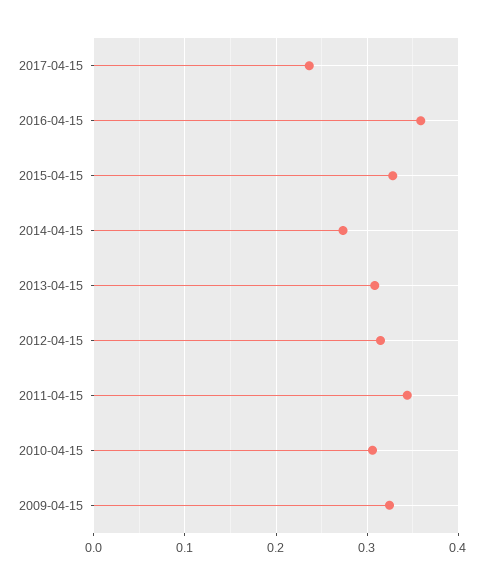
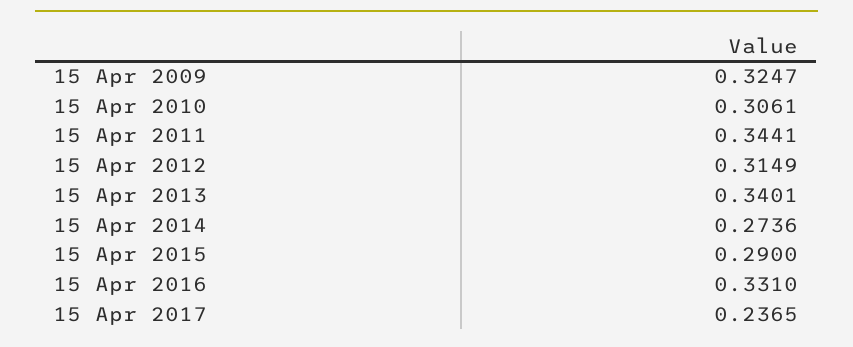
  {
    "2017-04-15": 0.2365,
-   "2016-04-15": 0.36,
+   "2016-04-15": 0.331,
-   "2015-04-15": 0.33,
+   "2015-04-15": 0.29,
    "2014-04-15": 0.2736,
-   "2013-04-15": 0.31,
+   "2013-04-15": 0.3401,
    "2012-04-15": 0.3149,
    "2011-04-15": 0.3441,
    "2010-04-15": 0.3061,
    "2009-04-15": 0.3247
  }

